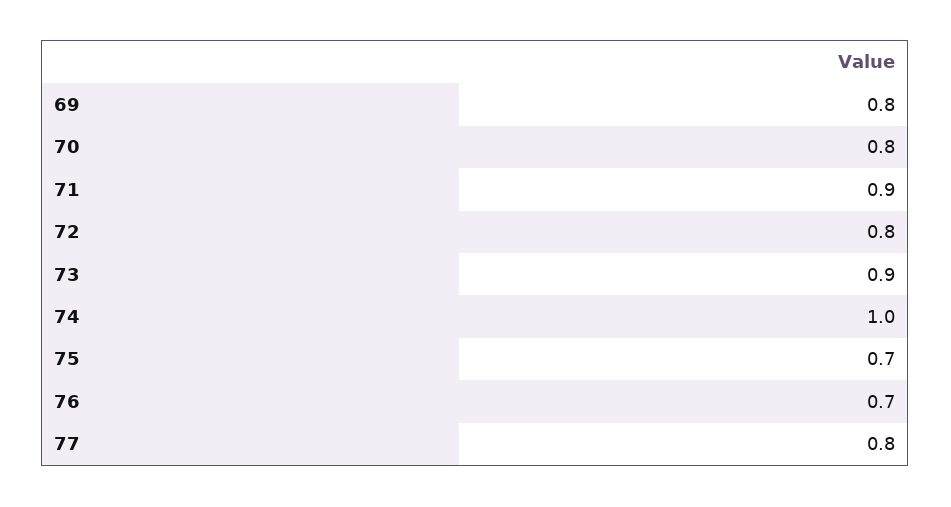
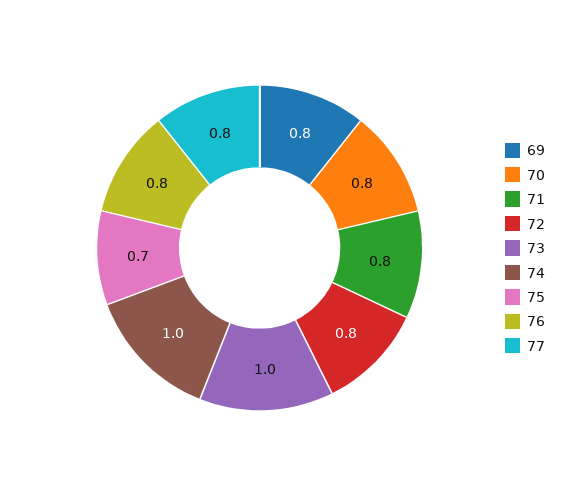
  {
    "69": 0.8,
    "70": 0.8,
-   "71": 0.9,
+   "71": 0.8,
    "72": 0.8,
-   "73": 0.9,
+   "73": 1,
    "74": 1,
    "75": 0.7,
-   "76": 0.7,
+   "76": 0.8,
    "77": 0.8
  }

